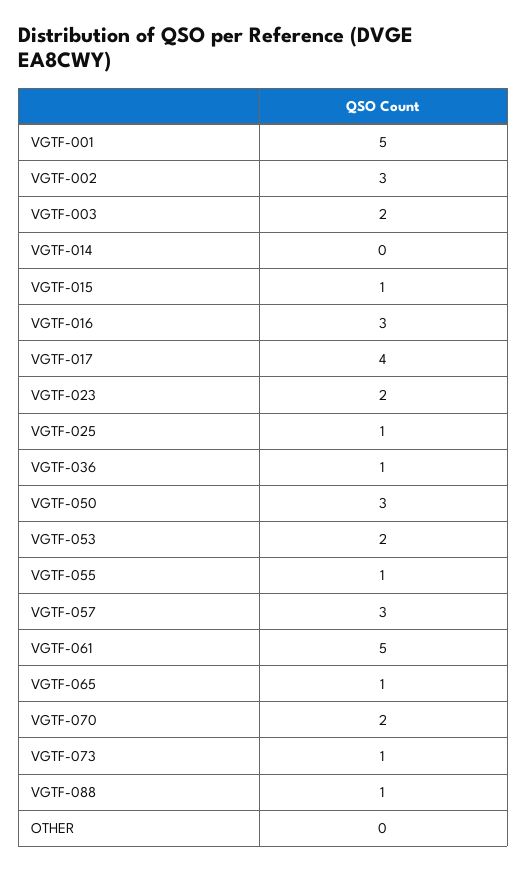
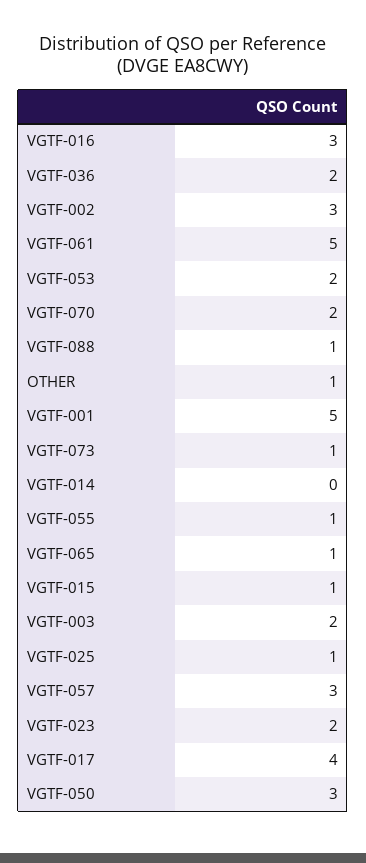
  {
    "VGTF-001": 5,
    "VGTF-002": 3,
    "VGTF-003": 2,
    "VGTF-014": 0,
    "VGTF-015": 1,
    "VGTF-016": 3,
    "VGTF-017": 4,
    "VGTF-023": 2,
    "VGTF-025": 1,
-   "VGTF-036": 1,
+   "VGTF-036": 2,
    "VGTF-050": 3,
    "VGTF-053": 2,
    "VGTF-055": 1,
    "VGTF-057": 3,
    "VGTF-061": 5,
    "VGTF-065": 1,
    "VGTF-070": 2,
    "VGTF-073": 1,
    "VGTF-088": 1,
-   "OTHER": 0
+   "OTHER": 1
  }

